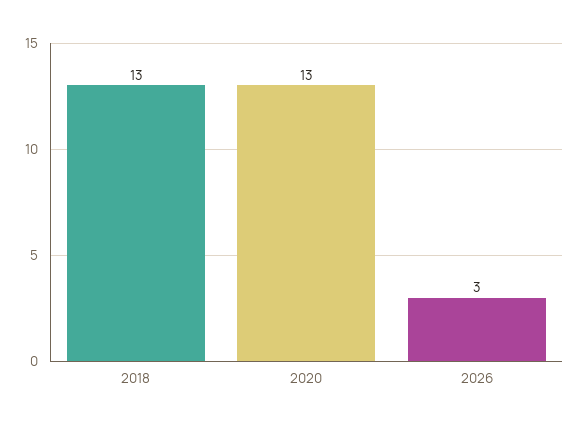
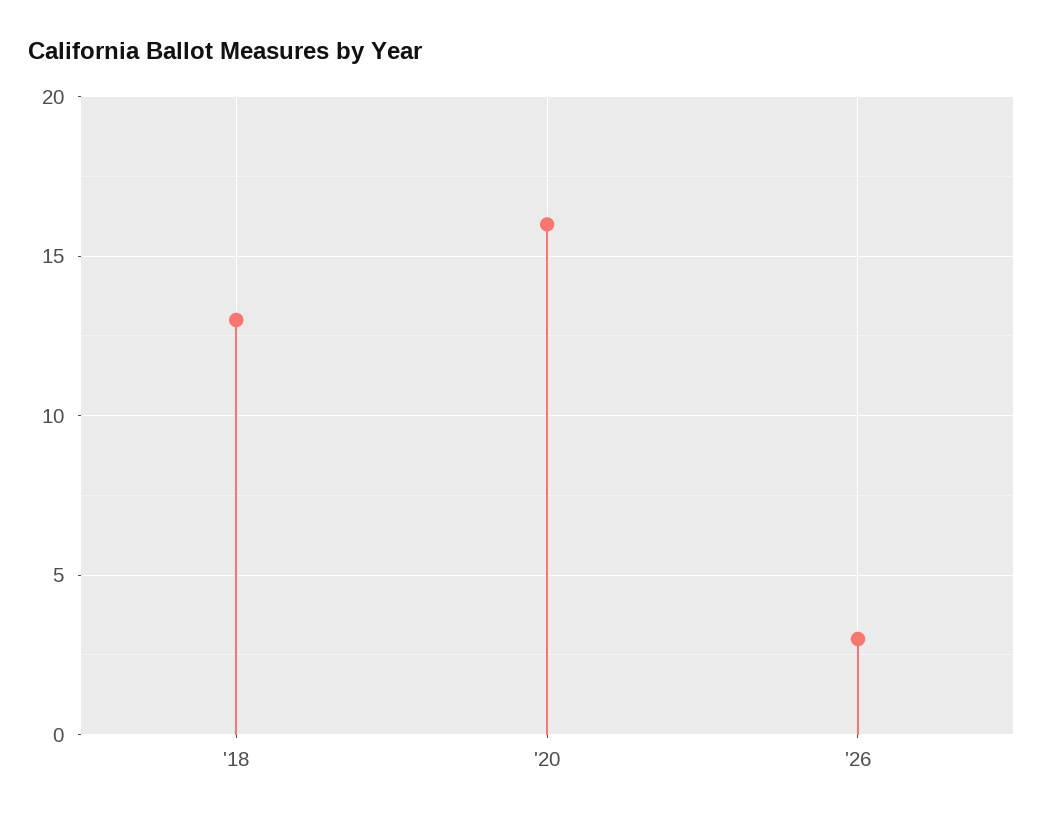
  {
    "2018": 13,
-   "2020": 13,
+   "2020": 16,
    "2026": 3
  }

